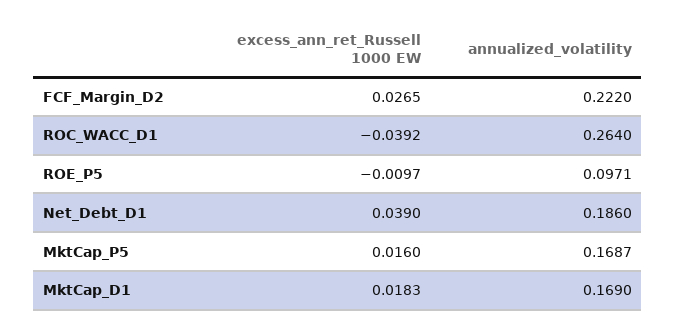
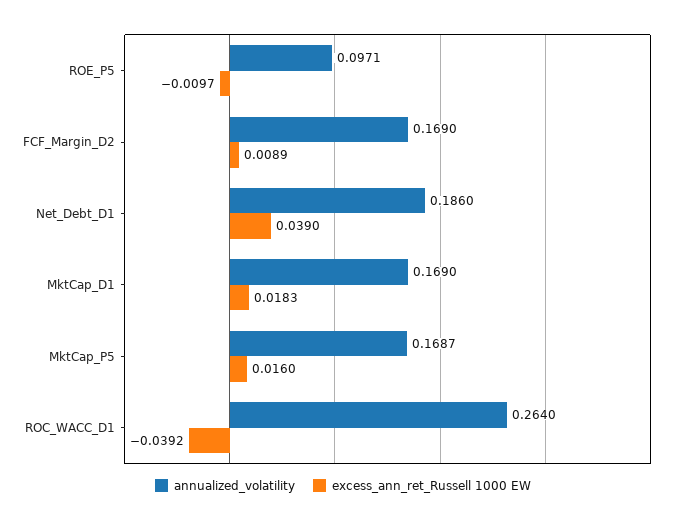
  {
    "excess_ann_ret_Russell 1000 EW": {
-     "FCF_Margin_D2": 0.0265,
+     "FCF_Margin_D2": 0.0089,
      "ROC_WACC_D1": -0.0392,
      "ROE_P5": -0.0097,
      "Net_Debt_D1": 0.039,
      "MktCap_P5": 0.016,
      "MktCap_D1": 0.0183
    },
    "annualized_volatility": {
-     "FCF_Margin_D2": 0.222,
+     "FCF_Margin_D2": 0.169,
      "ROC_WACC_D1": 0.264,
      "ROE_P5": 0.0971,
      "Net_Debt_D1": 0.186,
      "MktCap_P5": 0.1687,
      "MktCap_D1": 0.169
    }
  }

